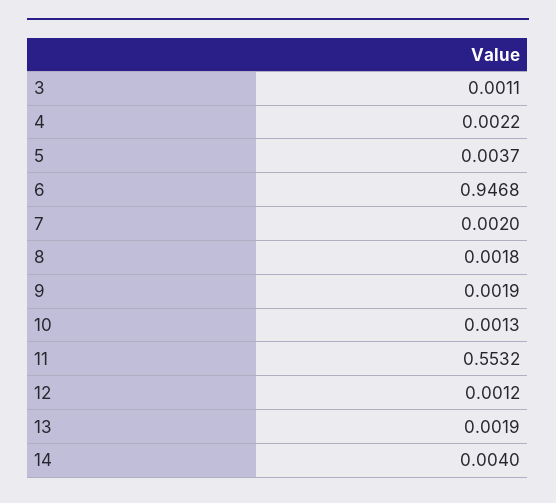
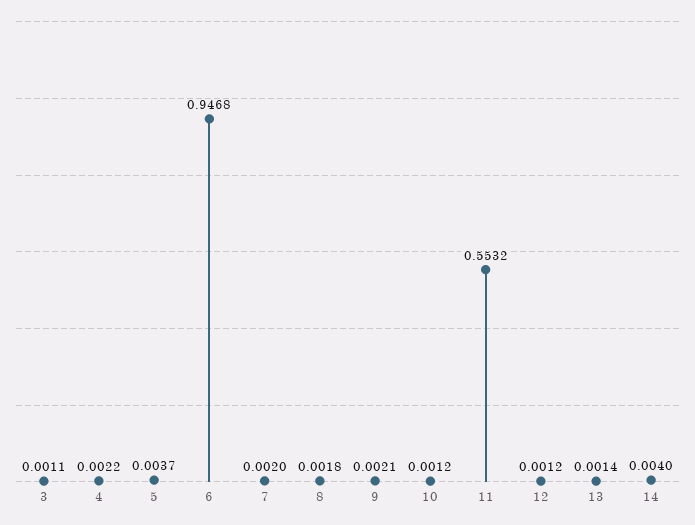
  {
    "3": 0.0011,
    "4": 0.0022,
    "5": 0.0037,
    "6": 0.9468,
    "7": 0.002,
    "8": 0.0018,
-   "9": 0.0019,
+   "9": 0.0021,
-   "10": 0.0013,
+   "10": 0.0012,
    "11": 0.5532,
    "12": 0.0012,
-   "13": 0.0019,
+   "13": 0.0014,
    "14": 0.004
  }

